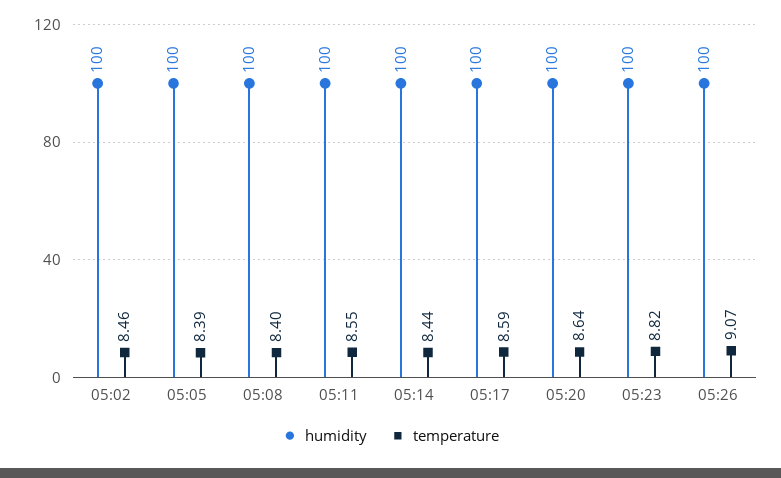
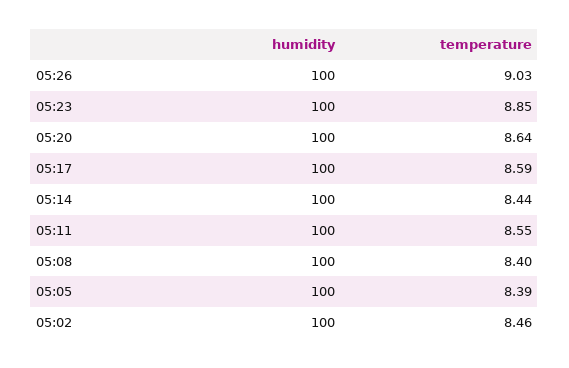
  {
    "humidity": {
      "05:02": 100,
      "05:05": 100,
      "05:08": 100,
      "05:11": 100,
      "05:14": 100,
      "05:17": 100,
      "05:20": 100,
      "05:23": 100,
      "05:26": 100
    },
    "temperature": {
      "05:02": 8.46,
      "05:05": 8.39,
      "05:08": 8.4,
      "05:11": 8.55,
      "05:14": 8.44,
      "05:17": 8.59,
      "05:20": 8.64,
-     "05:23": 8.82,
+     "05:23": 8.85,
-     "05:26": 9.07
+     "05:26": 9.03
    }
  }

